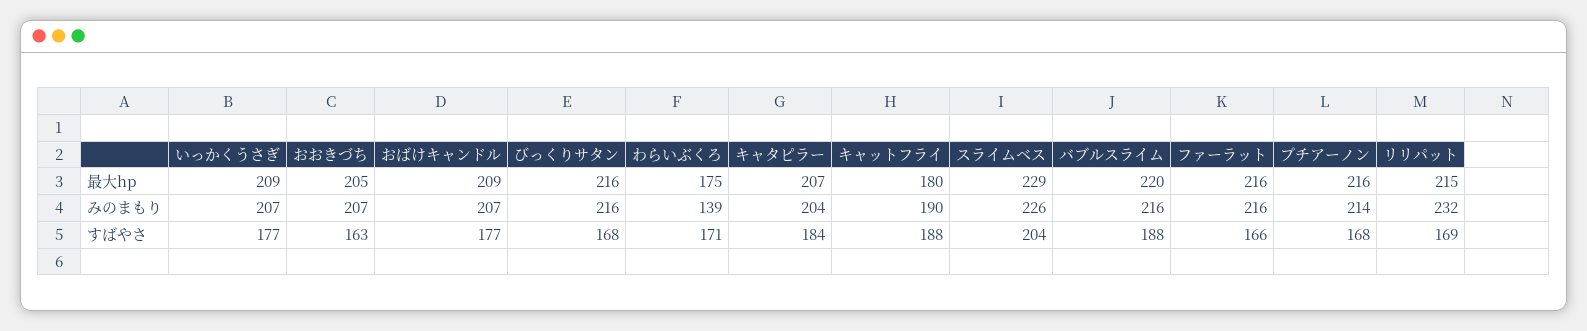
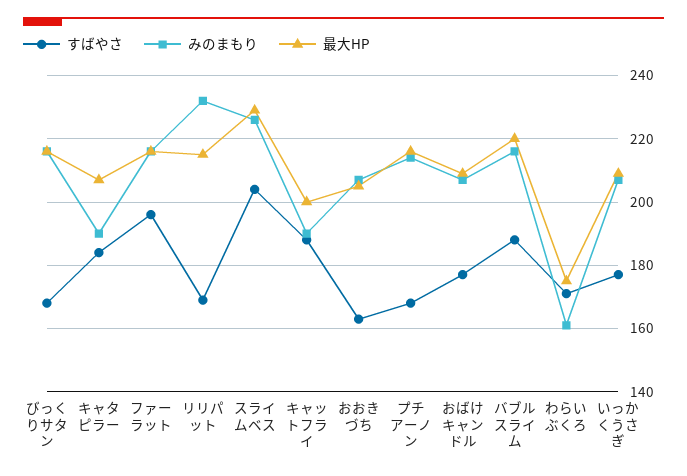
  {
    "最大hp": {
      "いっかくうさぎ": 209,
      "おおきづち": 205,
      "おばけキャンドル": 209,
      "びっくりサタン": 216,
      "わらいぶくろ": 175,
      "キャタピラー": 207,
-     "キャットフライ": 180,
+     "キャットフライ": 200,
      "スライムベス": 229,
      "バブルスライム": 220,
      "ファーラット": 216,
      "プチアーノン": 216,
      "リリパット": 215
    },
    "みのまもり": {
      "いっかくうさぎ": 207,
      "おおきづち": 207,
      "おばけキャンドル": 207,
      "びっくりサタン": 216,
-     "わらいぶくろ": 139,
+     "わらいぶくろ": 160,
-     "キャタピラー": 204,
+     "キャタピラー": 190,
      "キャットフライ": 190,
      "スライムベス": 226,
      "バブルスライム": 216,
      "ファーラット": 216,
      "プチアーノン": 214,
      "リリパット": 232
    },
    "すばやさ": {
      "いっかくうさぎ": 177,
      "おおきづち": 163,
      "おばけキャンドル": 177,
      "びっくりサタン": 168,
      "わらいぶくろ": 171,
      "キャタピラー": 184,
      "キャットフライ": 188,
      "スライムベス": 204,
      "バブルスライム": 188,
-     "ファーラット": 166,
+     "ファーラット": 195,
      "プチアーノン": 168,
      "リリパット": 169
    }
  }

